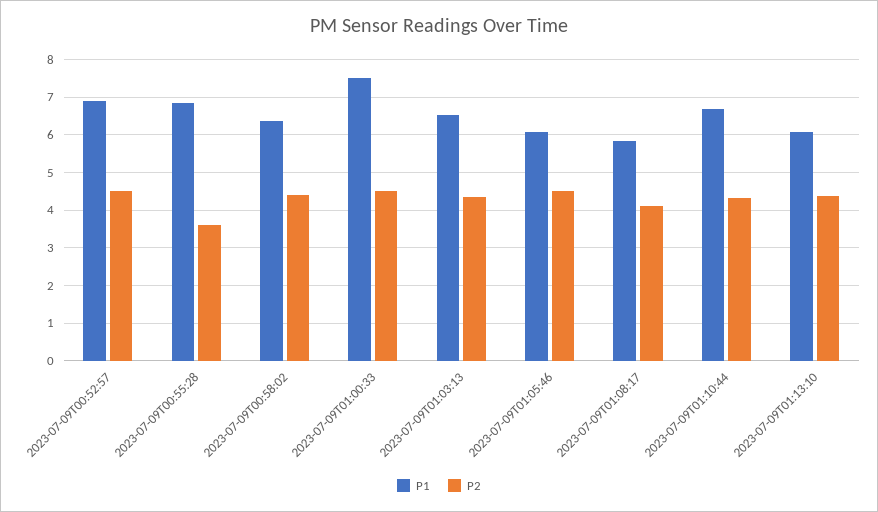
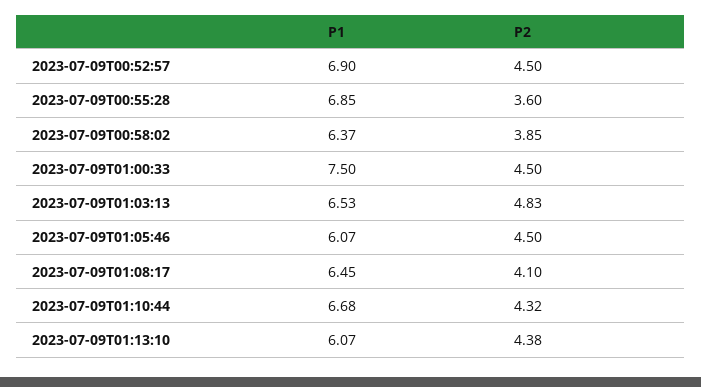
  {
    "P1": {
      "2023-07-09T00:52:57": 6.9,
      "2023-07-09T00:55:28": 6.85,
      "2023-07-09T00:58:02": 6.37,
      "2023-07-09T01:00:33": 7.5,
      "2023-07-09T01:03:13": 6.53,
      "2023-07-09T01:05:46": 6.07,
-     "2023-07-09T01:08:17": 5.8,
+     "2023-07-09T01:08:17": 6.45,
      "2023-07-09T01:10:44": 6.68,
      "2023-07-09T01:13:10": 6.07
    },
    "P2": {
      "2023-07-09T00:52:57": 4.5,
      "2023-07-09T00:55:28": 3.6,
-     "2023-07-09T00:58:02": 4.4,
+     "2023-07-09T00:58:02": 3.85,
      "2023-07-09T01:00:33": 4.5,
-     "2023-07-09T01:03:13": 4.4,
+     "2023-07-09T01:03:13": 4.83,
      "2023-07-09T01:05:46": 4.5,
      "2023-07-09T01:08:17": 4.1,
      "2023-07-09T01:10:44": 4.32,
      "2023-07-09T01:13:10": 4.38
    }
  }

